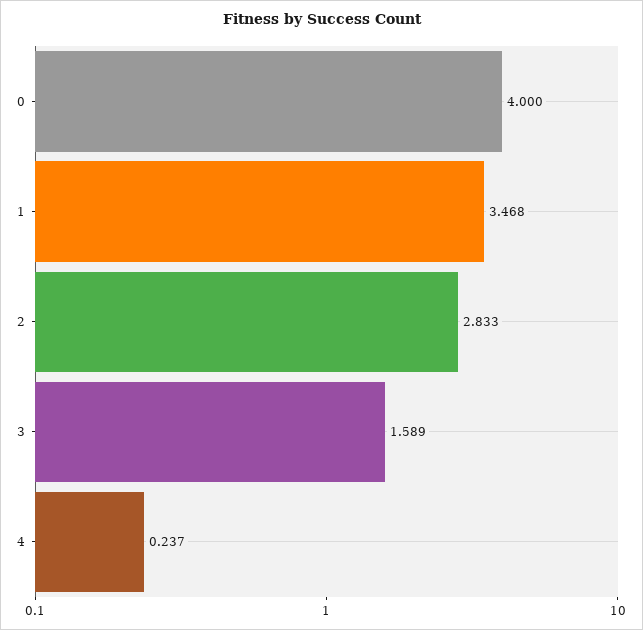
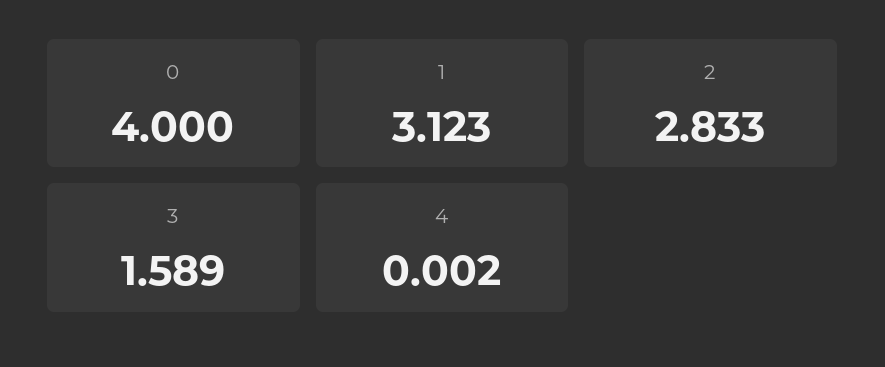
  {
    "0": 4,
-   "1": 3.468,
+   "1": 3.123,
    "2": 2.833,
    "3": 1.589,
-   "4": 0.237
+   "4": 0.002
  }

